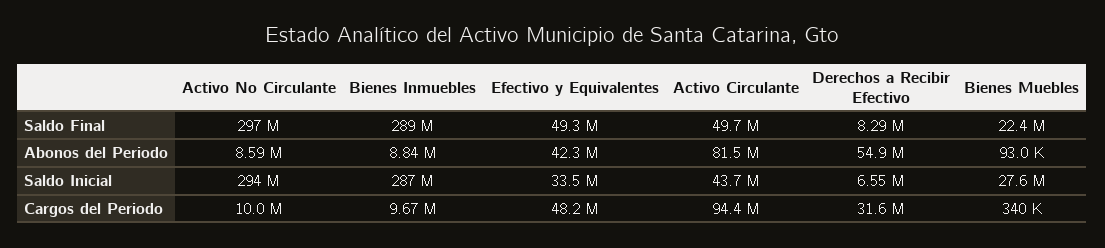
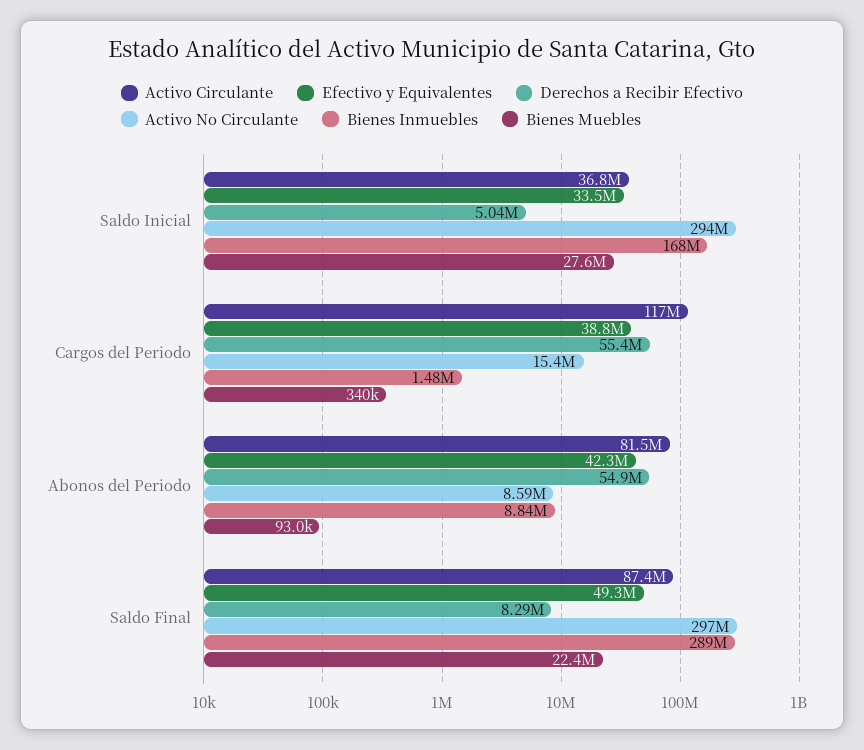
  {
    "Activo No Circulante": {
      "Saldo Final": 297000000,
      "Abonos del Periodo": 8590000,
      "Saldo Inicial": 294000000,
-     "Cargos del Periodo": 10000000
+     "Cargos del Periodo": 15400000
    },
    "Bienes Inmuebles": {
      "Saldo Final": 289000000,
      "Abonos del Periodo": 8840000,
-     "Saldo Inicial": 287000000,
+     "Saldo Inicial": 168000000,
-     "Cargos del Periodo": 9670000
+     "Cargos del Periodo": 1480000
    },
    "Efectivo y Equivalentes": {
      "Saldo Final": 49300000,
      "Abonos del Periodo": 42300000,
      "Saldo Inicial": 33500000,
-     "Cargos del Periodo": 48200000
+     "Cargos del Periodo": 38800000
    },
    "Activo Circulante": {
-     "Saldo Final": 49700000,
+     "Saldo Final": 87400000,
      "Abonos del Periodo": 81500000,
-     "Saldo Inicial": 43700000,
+     "Saldo Inicial": 36800000,
-     "Cargos del Periodo": 94400000
+     "Cargos del Periodo": 117000000
    },
    "Derechos a Recibir Efectivo": {
      "Saldo Final": 8290000,
      "Abonos del Periodo": 54900000,
-     "Saldo Inicial": 6550000,
+     "Saldo Inicial": 5040000,
-     "Cargos del Periodo": 31600000
+     "Cargos del Periodo": 55400000
    },
    "Bienes Muebles": {
      "Saldo Final": 22400000,
      "Abonos del Periodo": 93000,
      "Saldo Inicial": 27600000,
      "Cargos del Periodo": 340000
    }
  }

